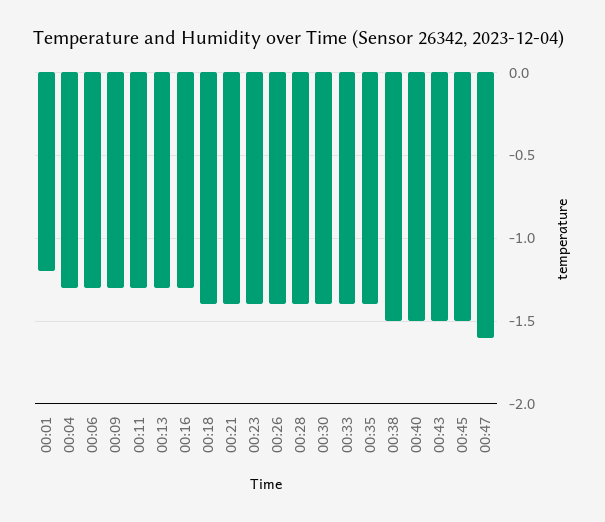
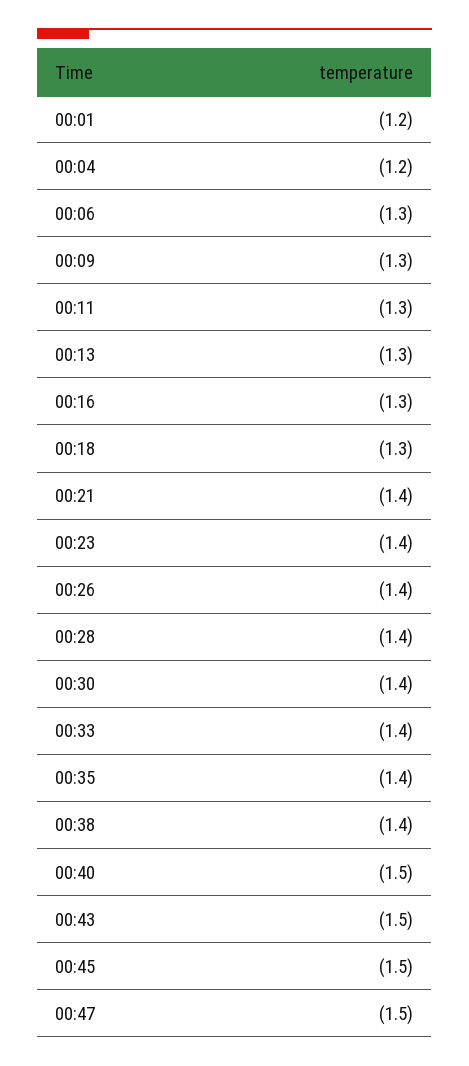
  {
    "00:01": -1.2,
-   "00:04": -1.3,
+   "00:04": -1.2,
    "00:06": -1.3,
    "00:09": -1.3,
    "00:11": -1.3,
    "00:13": -1.3,
    "00:16": -1.3,
-   "00:18": -1.4,
+   "00:18": -1.3,
    "00:21": -1.4,
    "00:23": -1.4,
    "00:26": -1.4,
    "00:28": -1.4,
    "00:30": -1.4,
    "00:33": -1.4,
    "00:35": -1.4,
-   "00:38": -1.5,
+   "00:38": -1.4,
    "00:40": -1.5,
    "00:43": -1.5,
    "00:45": -1.5,
-   "00:47": -1.6
+   "00:47": -1.5
  }

